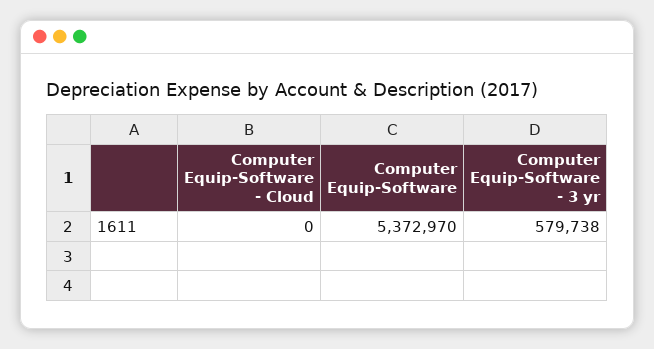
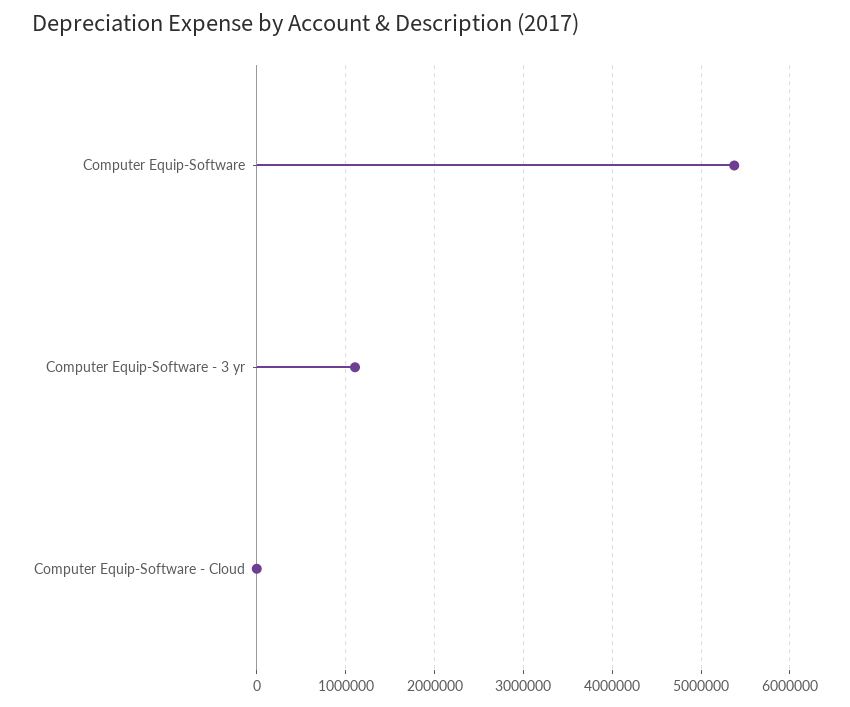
  {
    "Computer Equip-Software - Cloud": 0,
    "Computer Equip-Software": 5372970,
-   "Computer Equip-Software - 3 yr": 579738
+   "Computer Equip-Software - 3 yr": 1100000
  }

